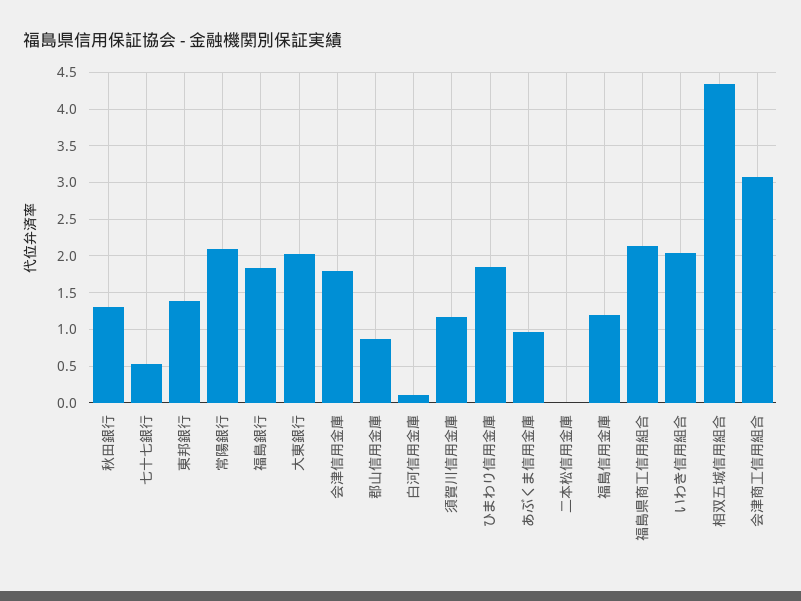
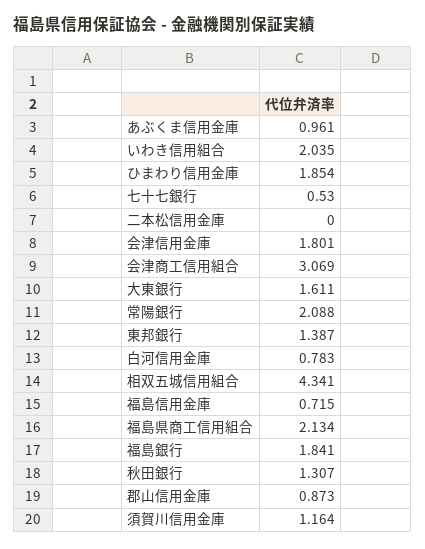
  {
    "秋田銀行": 1.307,
    "七十七銀行": 0.53,
    "東邦銀行": 1.387,
    "常陽銀行": 2.088,
    "福島銀行": 1.841,
-   "大東銀行": 2,
+   "大東銀行": 1.611,
    "会津信用金庫": 1.801,
    "郡山信用金庫": 0.873,
-   "白河信用金庫": 0.1,
+   "白河信用金庫": 0.783,
    "須賀川信用金庫": 1.164,
    "ひまわり信用金庫": 1.854,
    "あぶくま信用金庫": 0.961,
    "二本松信用金庫": 0,
-   "福島信用金庫": 1.2,
+   "福島信用金庫": 0.715,
    "福島県商工信用組合": 2.134,
    "いわき信用組合": 2.035,
    "相双五城信用組合": 4.341,
    "会津商工信用組合": 3.069
  }

